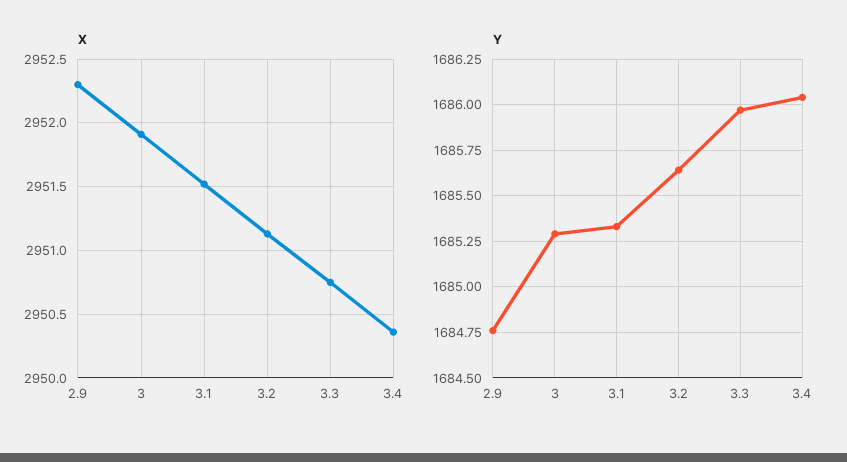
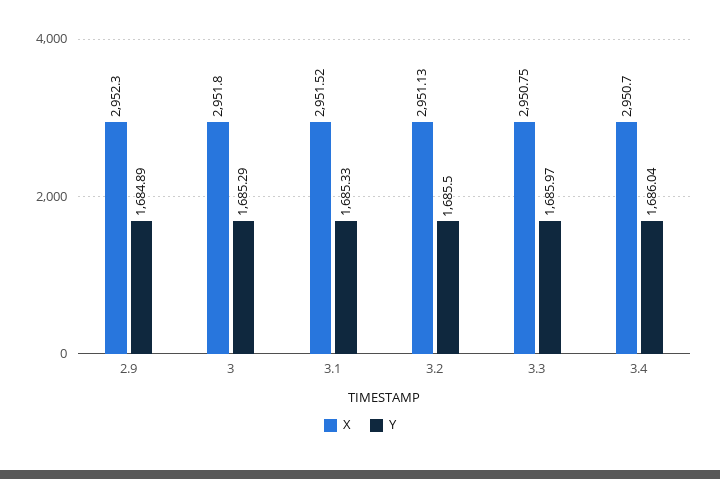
  {
    "X": {
      "2.9": 2952.3,
-     "3": 2951.9,
+     "3": 2951.8,
      "3.1": 2951.52,
      "3.2": 2951.13,
      "3.3": 2950.75,
-     "3.4": 2950.35
+     "3.4": 2950.7
    },
    "Y": {
-     "2.9": 1684.75,
+     "2.9": 1684.89,
      "3": 1685.29,
      "3.1": 1685.33,
-     "3.2": 1685.65,
+     "3.2": 1685.5,
      "3.3": 1685.97,
      "3.4": 1686.04
    }
  }

